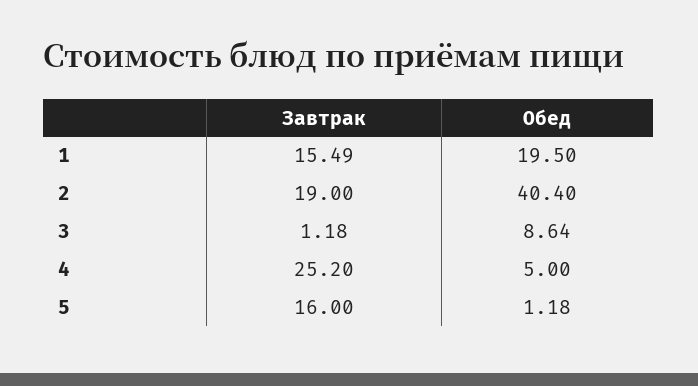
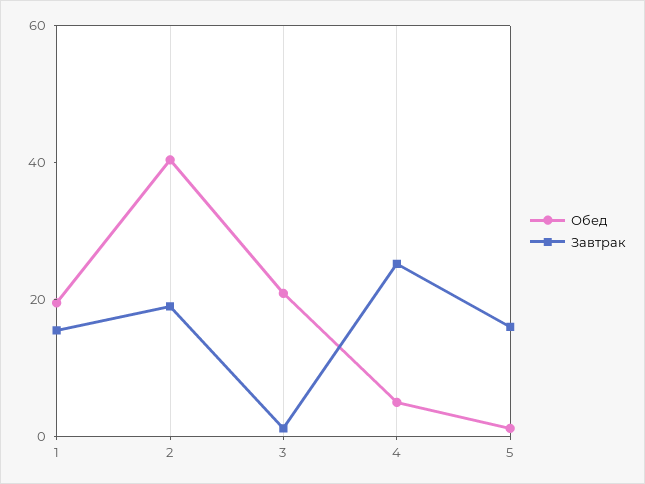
  {
    "Завтрак": {
      "1": 15.49,
      "2": 19,
      "3": 1.18,
      "4": 25.2,
      "5": 16
    },
    "Обед": {
      "1": 19.5,
      "2": 40.4,
-     "3": 8.64,
+     "3": 20,
      "4": 5,
      "5": 1.18
    }
  }

